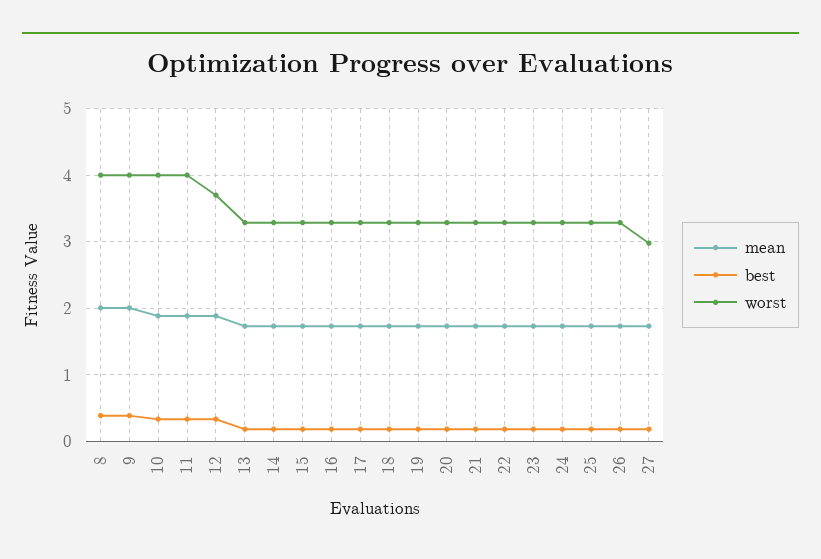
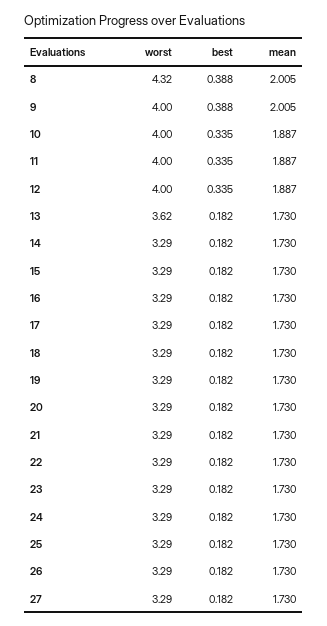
  {
    "mean": {
      "8": 2.005,
      "9": 2.005,
      "10": 1.887,
      "11": 1.887,
      "12": 1.887,
      "13": 1.73,
      "14": 1.73,
      "15": 1.73,
      "16": 1.73,
      "17": 1.73,
      "18": 1.73,
      "19": 1.73,
      "20": 1.73,
      "21": 1.73,
      "22": 1.73,
      "23": 1.73,
      "24": 1.73,
      "25": 1.73,
      "26": 1.73,
      "27": 1.73
    },
    "best": {
      "8": 0.388,
      "9": 0.388,
      "10": 0.335,
      "11": 0.335,
      "12": 0.335,
      "13": 0.182,
      "14": 0.182,
      "15": 0.182,
      "16": 0.182,
      "17": 0.182,
      "18": 0.182,
      "19": 0.182,
      "20": 0.182,
      "21": 0.182,
      "22": 0.182,
      "23": 0.182,
      "24": 0.182,
      "25": 0.182,
      "26": 0.182,
      "27": 0.182
    },
    "worst": {
-     "8": 4,
+     "8": 4.32,
      "9": 4,
      "10": 4,
      "11": 4,
-     "12": 3.7,
+     "12": 4,
-     "13": 3.3,
+     "13": 3.62,
      "14": 3.29,
      "15": 3.29,
      "16": 3.29,
      "17": 3.29,
      "18": 3.29,
      "19": 3.29,
      "20": 3.29,
      "21": 3.29,
      "22": 3.29,
      "23": 3.29,
      "24": 3.29,
      "25": 3.29,
      "26": 3.29,
-     "27": 3
+     "27": 3.29
    }
  }

